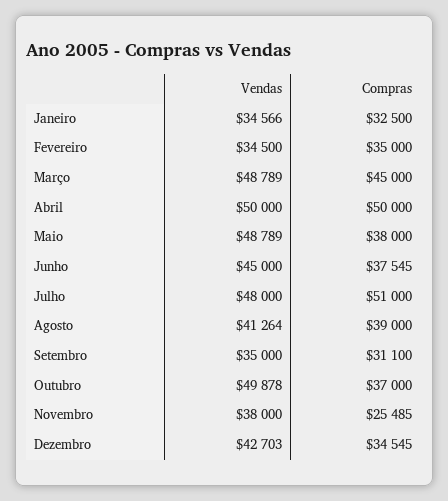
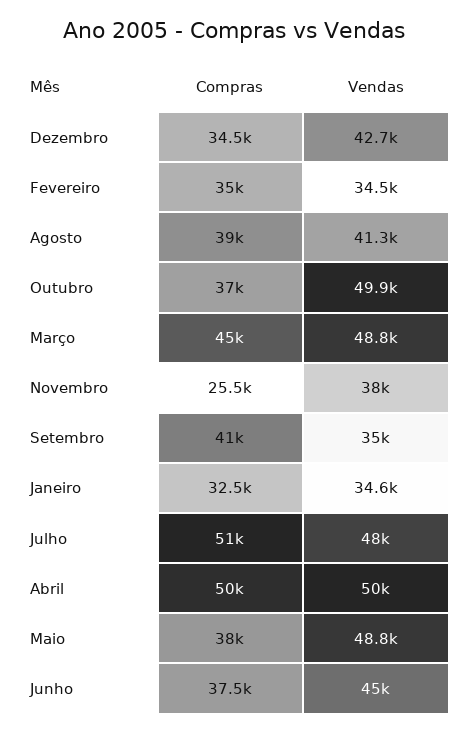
  {
    "Vendas": {
      "Janeiro": 34566,
      "Fevereiro": 34500,
      "Março": 48789,
      "Abril": 50000,
      "Maio": 48789,
      "Junho": 45000,
      "Julho": 48000,
      "Agosto": 41264,
      "Setembro": 35000,
      "Outubro": 49878,
      "Novembro": 38000,
      "Dezembro": 42703
    },
    "Compras": {
      "Janeiro": 32500,
      "Fevereiro": 35000,
      "Março": 45000,
      "Abril": 50000,
      "Maio": 38000,
      "Junho": 37545,
      "Julho": 51000,
      "Agosto": 39000,
-     "Setembro": 31100,
+     "Setembro": 41000,
      "Outubro": 37000,
      "Novembro": 25485,
      "Dezembro": 34545
    }
  }

